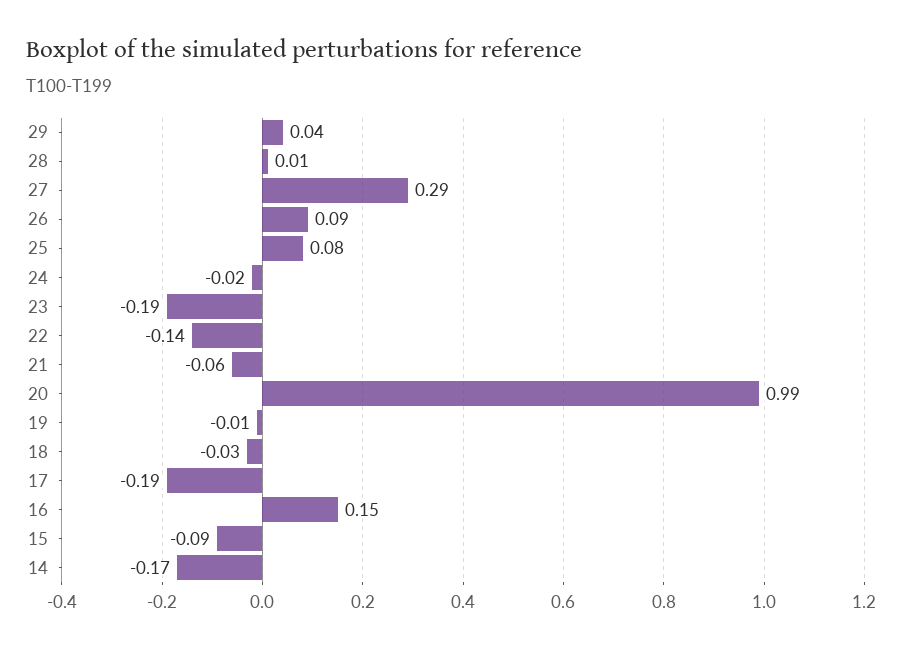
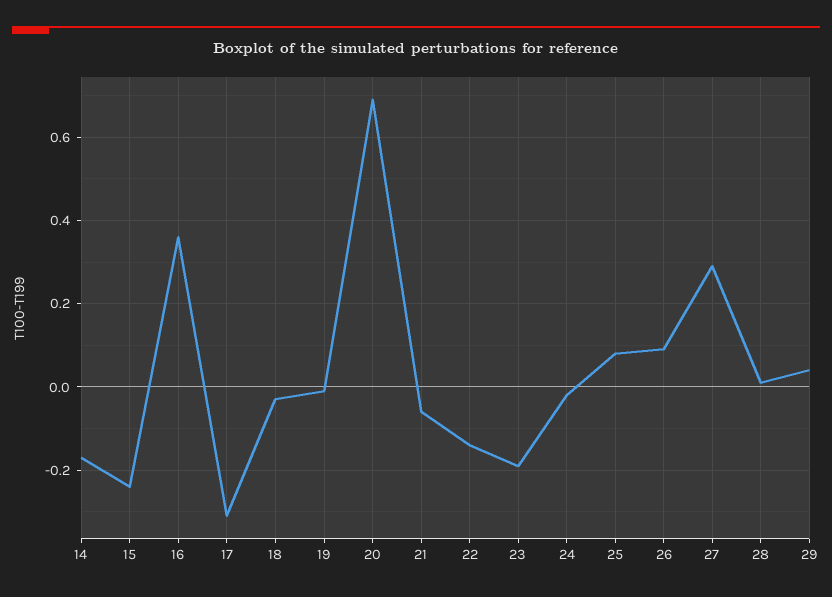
  {
    "29": 0.04,
    "28": 0.01,
    "27": 0.29,
    "26": 0.09,
    "25": 0.08,
    "24": -0.02,
    "23": -0.19,
    "22": -0.14,
    "21": -0.06,
-   "20": 0.99,
+   "20": 0.7,
    "19": -0.01,
    "18": -0.03,
-   "17": -0.19,
+   "17": -0.3,
-   "16": 0.15,
+   "16": 0.35,
-   "15": -0.09,
+   "15": -0.25,
    "14": -0.17
  }

